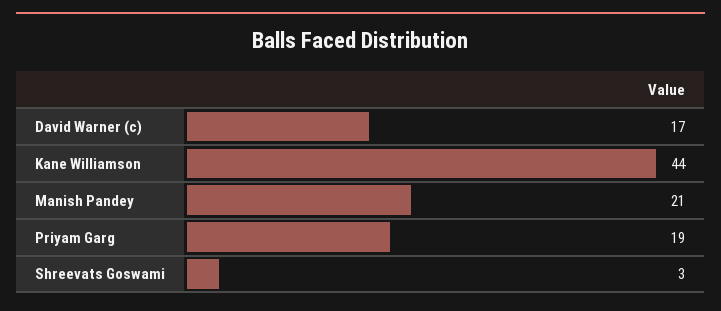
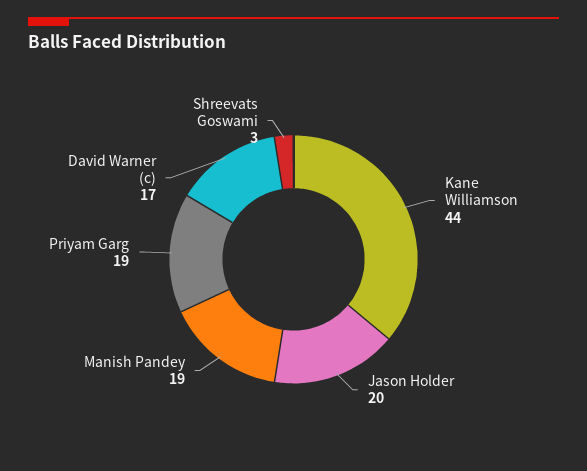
  {
    "David Warner (c)": 17,
    "Kane Williamson": 44,
-   "Manish Pandey": 21,
+   "Manish Pandey": 19,
    "Priyam Garg": 19,
-   "Shreevats Goswami": 3
+   "Shreevats Goswami": 3,
+   "Jason Holder": 20
  }

